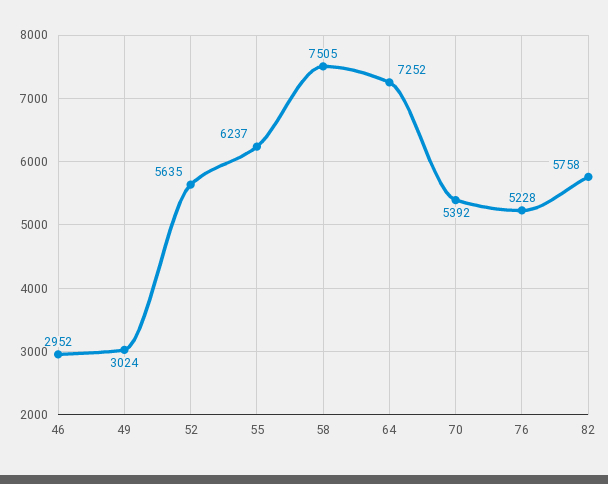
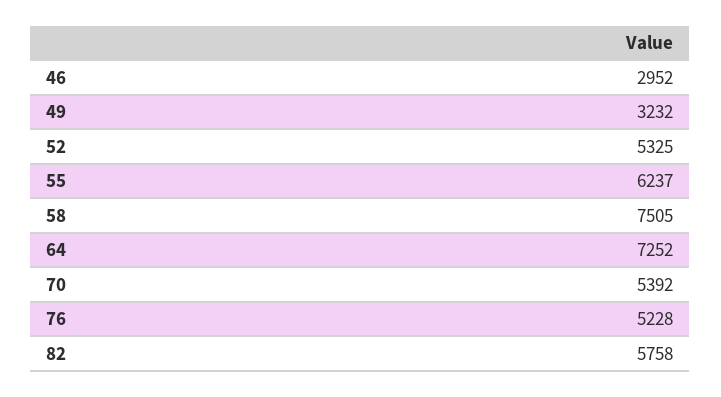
  {
    "46": 2952,
-   "49": 3024,
+   "49": 3232,
-   "52": 5635,
+   "52": 5325,
    "55": 6237,
    "58": 7505,
    "64": 7252,
    "70": 5392,
    "76": 5228,
    "82": 5758
  }

